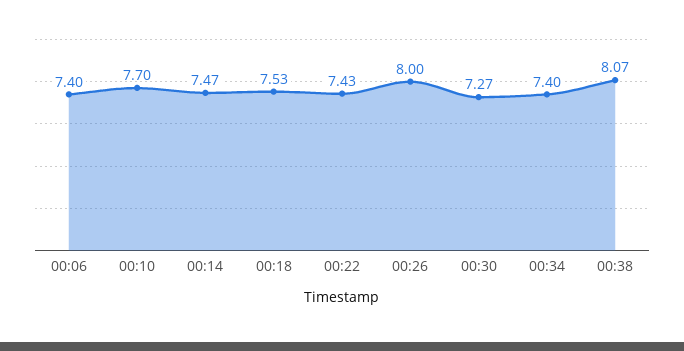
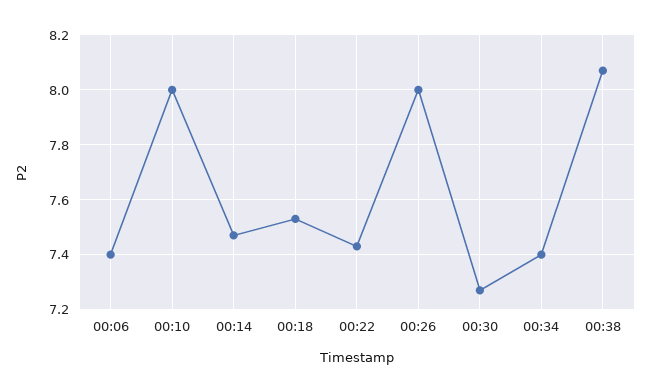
  {
    "00:06": 7.4,
-   "00:10": 7.7,
+   "00:10": 8,
    "00:14": 7.47,
    "00:18": 7.53,
    "00:22": 7.43,
    "00:26": 8,
    "00:30": 7.27,
    "00:34": 7.4,
    "00:38": 8.07
  }

